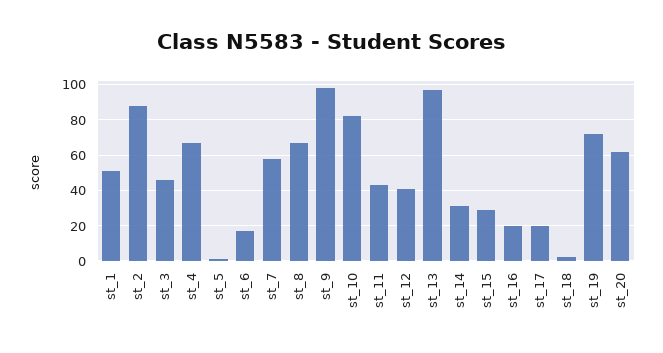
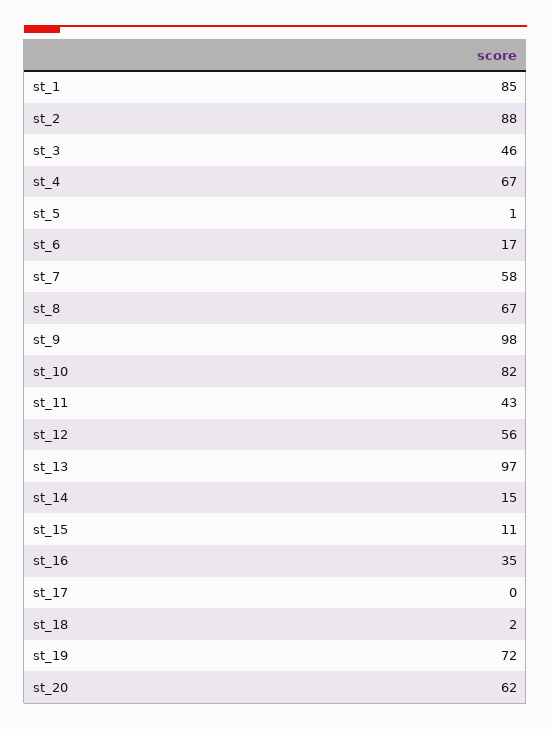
  {
-   "st_1": 50,
+   "st_1": 85,
    "st_2": 88,
    "st_3": 46,
    "st_4": 67,
    "st_5": 1,
    "st_6": 17,
    "st_7": 58,
    "st_8": 67,
    "st_9": 98,
    "st_10": 82,
    "st_11": 43,
-   "st_12": 40,
+   "st_12": 56,
    "st_13": 97,
-   "st_14": 30,
+   "st_14": 15,
-   "st_15": 30,
+   "st_15": 11,
-   "st_16": 20,
+   "st_16": 35,
-   "st_17": 20,
+   "st_17": 0,
    "st_18": 2,
    "st_19": 72,
    "st_20": 62
  }

